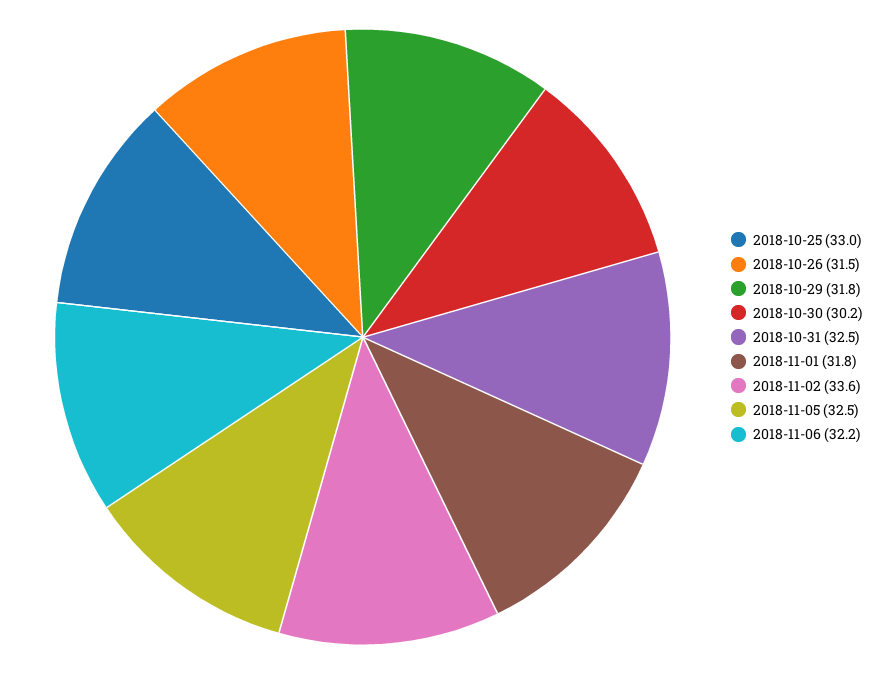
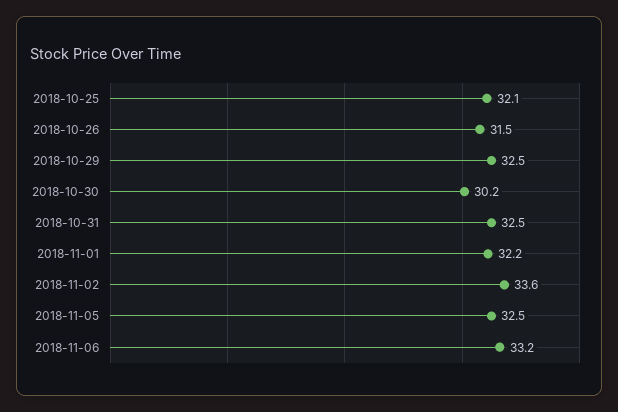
  {
-   "2018-10-25": 33,
+   "2018-10-25": 32.1,
    "2018-10-26": 31.5,
-   "2018-10-29": 31.8,
+   "2018-10-29": 32.5,
    "2018-10-30": 30.2,
    "2018-10-31": 32.5,
-   "2018-11-01": 31.8,
+   "2018-11-01": 32.2,
    "2018-11-02": 33.6,
    "2018-11-05": 32.5,
-   "2018-11-06": 32.2
+   "2018-11-06": 33.2
  }

